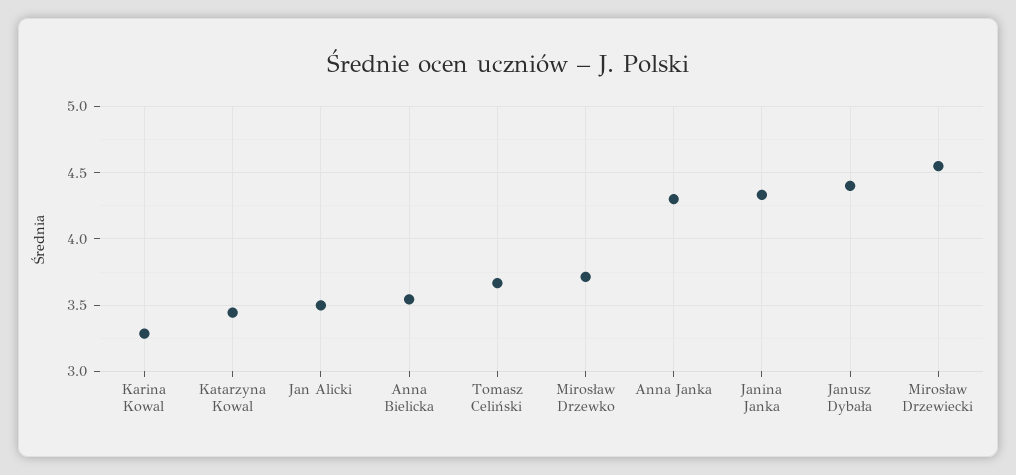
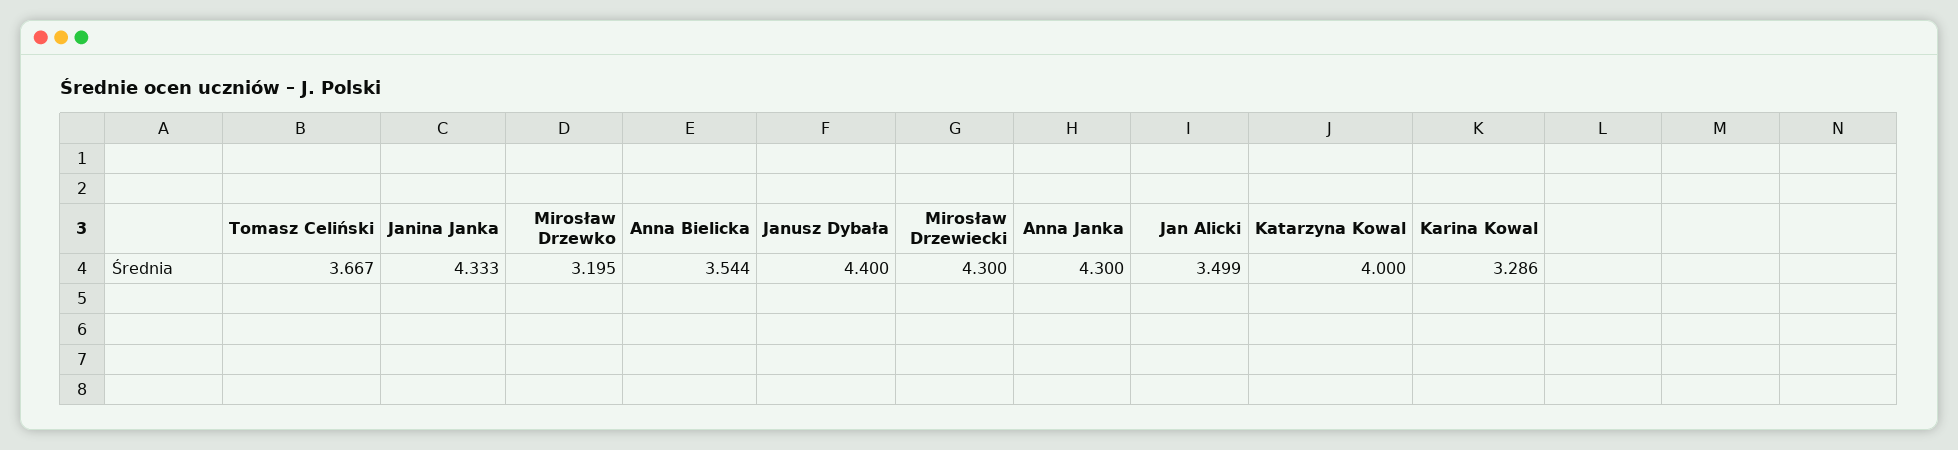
  {
    "Karina Kowal": 3.286,
-   "Katarzyna Kowal": 3.45,
+   "Katarzyna Kowal": 4,
    "Jan Alicki": 3.499,
    "Anna Bielicka": 3.544,
    "Tomasz Celiński": 3.667,
-   "Mirosław Drzewko": 3.7,
+   "Mirosław Drzewko": 3.195,
    "Anna Janka": 4.3,
    "Janina Janka": 4.333,
    "Janusz Dybała": 4.4,
-   "Mirosław Drzewiecki": 4.55
+   "Mirosław Drzewiecki": 4.3
  }

